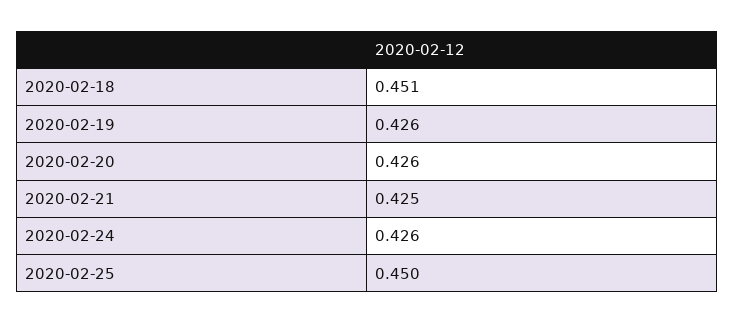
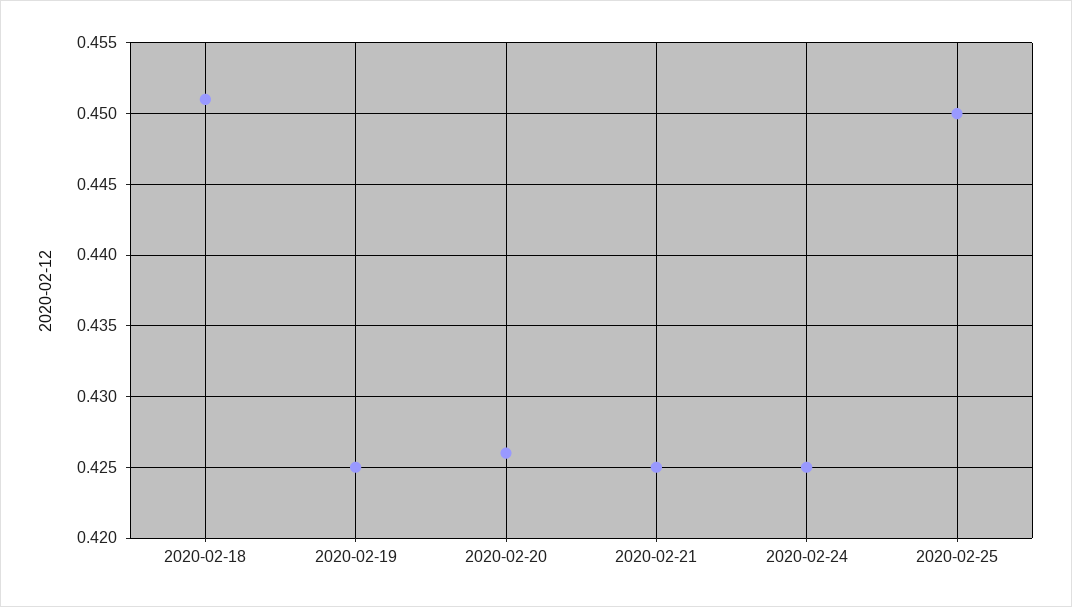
  {
    "2020-02-18": 0.451,
-   "2020-02-19": 0.426,
+   "2020-02-19": 0.425,
    "2020-02-20": 0.426,
    "2020-02-21": 0.425,
-   "2020-02-24": 0.426,
+   "2020-02-24": 0.425,
    "2020-02-25": 0.45
  }

